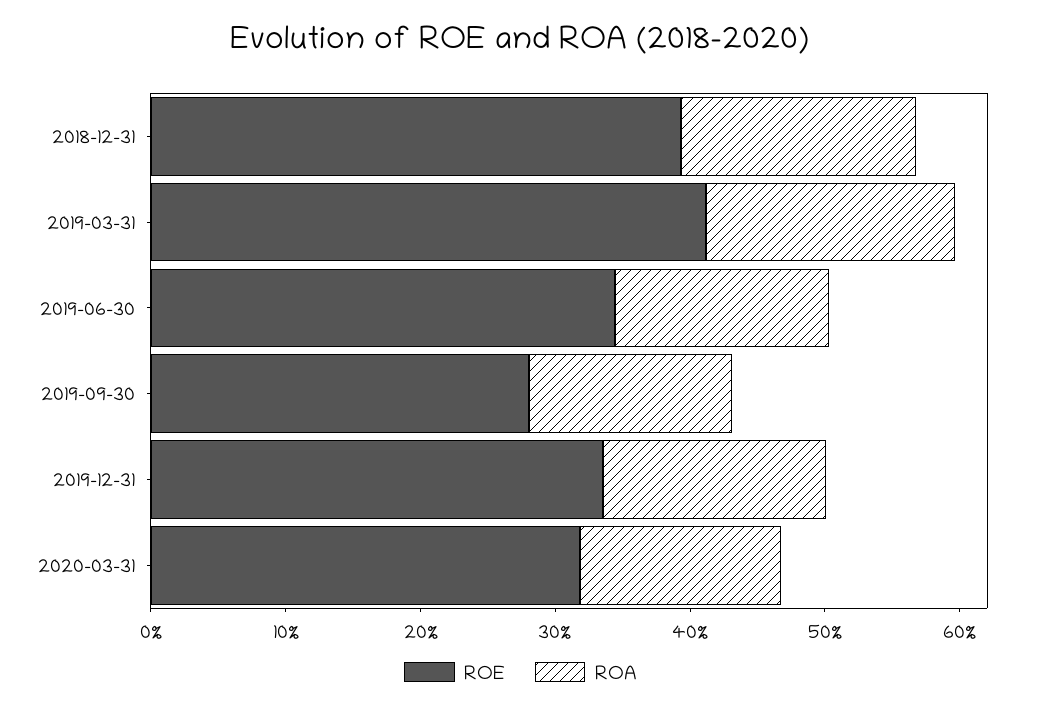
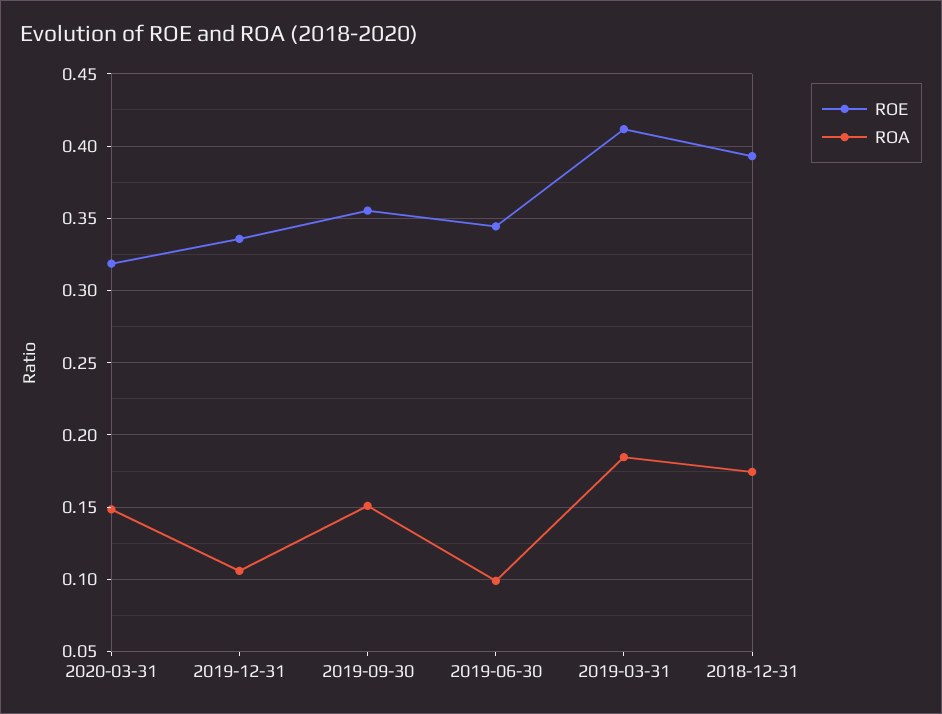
  {
    "ROE": {
      "2018-12-31": 0.395,
      "2019-03-31": 0.41,
      "2019-06-30": 0.345,
-     "2019-09-30": 0.28,
+     "2019-09-30": 0.355,
      "2019-12-31": 0.335,
      "2020-03-31": 0.32
    },
    "ROA": {
      "2018-12-31": 0.175,
      "2019-03-31": 0.185,
-     "2019-06-30": 0.16,
+     "2019-06-30": 0.1,
      "2019-09-30": 0.15,
-     "2019-12-31": 0.16,
+     "2019-12-31": 0.105,
      "2020-03-31": 0.15
    }
  }

